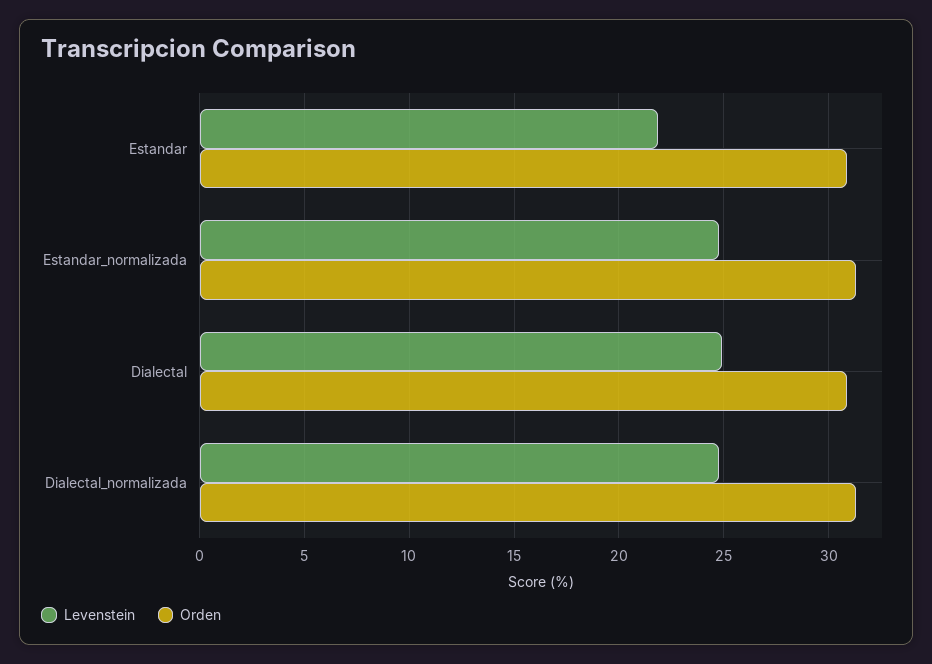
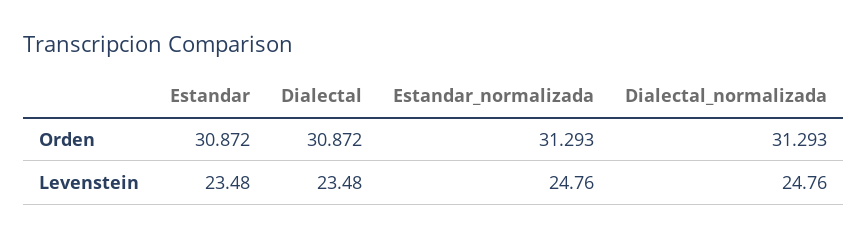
  {
    "Levenstein": {
-     "Estandar": 22,
+     "Estandar": 23.48,
      "Estandar_normalizada": 24.76,
-     "Dialectal": 25,
+     "Dialectal": 23.48,
      "Dialectal_normalizada": 24.76
    },
    "Orden": {
      "Estandar": 30.872,
      "Estandar_normalizada": 31.293,
      "Dialectal": 30.872,
      "Dialectal_normalizada": 31.293
    }
  }

